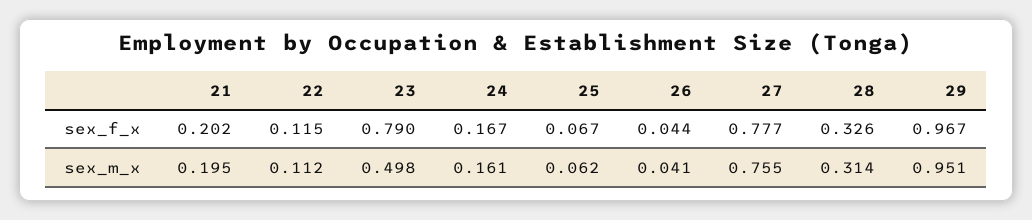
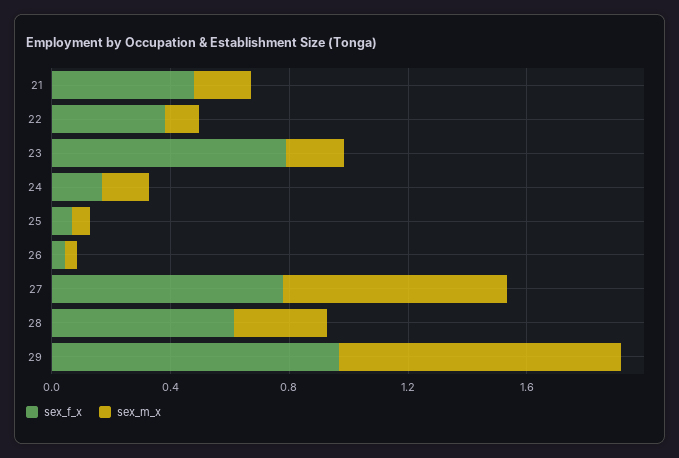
  {
    "sex_f_x": {
-     "21": 0.202,
+     "21": 0.5,
-     "22": 0.115,
+     "22": 0.4,
      "23": 0.79,
      "24": 0.167,
      "25": 0.067,
      "26": 0.044,
      "27": 0.777,
-     "28": 0.326,
+     "28": 0.6,
      "29": 0.967
    },
    "sex_m_x": {
      "21": 0.195,
      "22": 0.112,
-     "23": 0.498,
+     "23": 0.2,
      "24": 0.161,
      "25": 0.062,
      "26": 0.041,
      "27": 0.755,
      "28": 0.314,
      "29": 0.951
    }
  }

